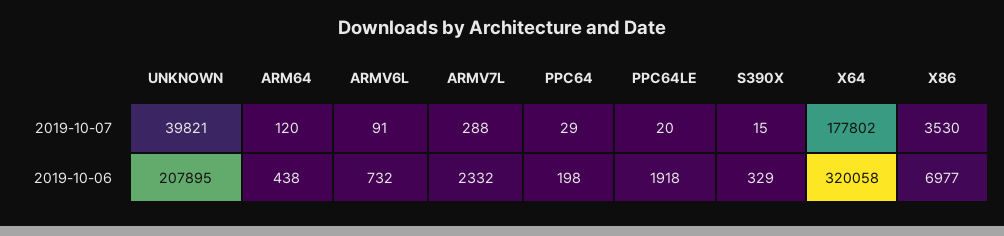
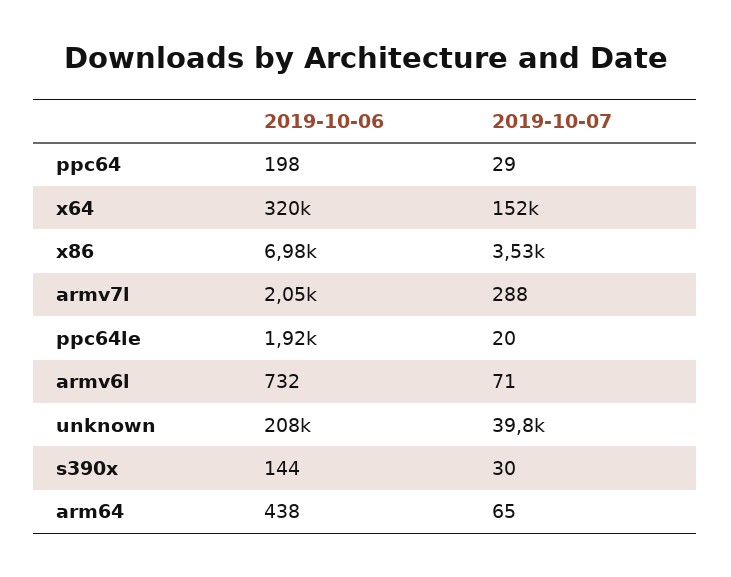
  {
    "UNKNOWN": {
      "2019-10-07": 39821,
      "2019-10-06": 207895
    },
    "ARM64": {
-     "2019-10-07": 120,
+     "2019-10-07": 65,
      "2019-10-06": 438
    },
    "ARMV6L": {
-     "2019-10-07": 91,
+     "2019-10-07": 71,
      "2019-10-06": 732
    },
    "ARMV7L": {
      "2019-10-07": 288,
-     "2019-10-06": 2332
+     "2019-10-06": 2050
    },
    "PPC64": {
      "2019-10-07": 29,
      "2019-10-06": 198
    },
    "PPC64LE": {
      "2019-10-07": 20,
      "2019-10-06": 1918
    },
    "S390X": {
-     "2019-10-07": 15,
+     "2019-10-07": 30,
-     "2019-10-06": 329
+     "2019-10-06": 144
    },
    "X64": {
-     "2019-10-07": 177802,
+     "2019-10-07": 152000,
      "2019-10-06": 320058
    },
    "X86": {
      "2019-10-07": 3530,
      "2019-10-06": 6977
    }
  }

